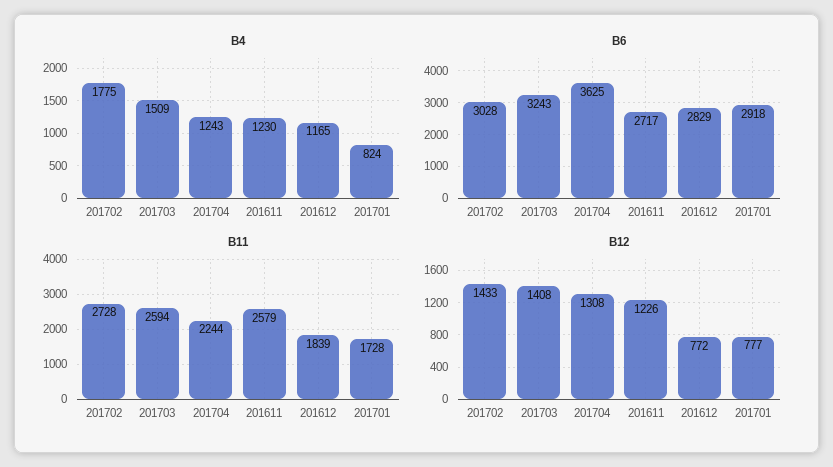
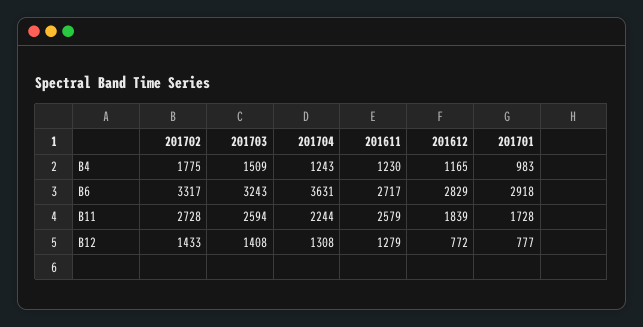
  {
    "B4": {
      "201702": 1775,
      "201703": 1509,
      "201704": 1243,
      "201611": 1230,
      "201612": 1165,
-     "201701": 824
+     "201701": 983
    },
    "B6": {
-     "201702": 3028,
+     "201702": 3317,
      "201703": 3243,
-     "201704": 3625,
+     "201704": 3631,
      "201611": 2717,
      "201612": 2829,
      "201701": 2918
    },
    "B11": {
      "201702": 2728,
      "201703": 2594,
      "201704": 2244,
      "201611": 2579,
      "201612": 1839,
      "201701": 1728
    },
    "B12": {
      "201702": 1433,
      "201703": 1408,
      "201704": 1308,
-     "201611": 1226,
+     "201611": 1279,
      "201612": 772,
      "201701": 777
    }
  }

